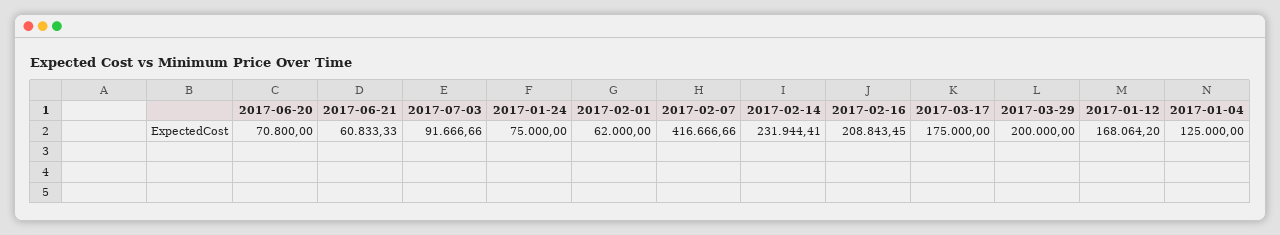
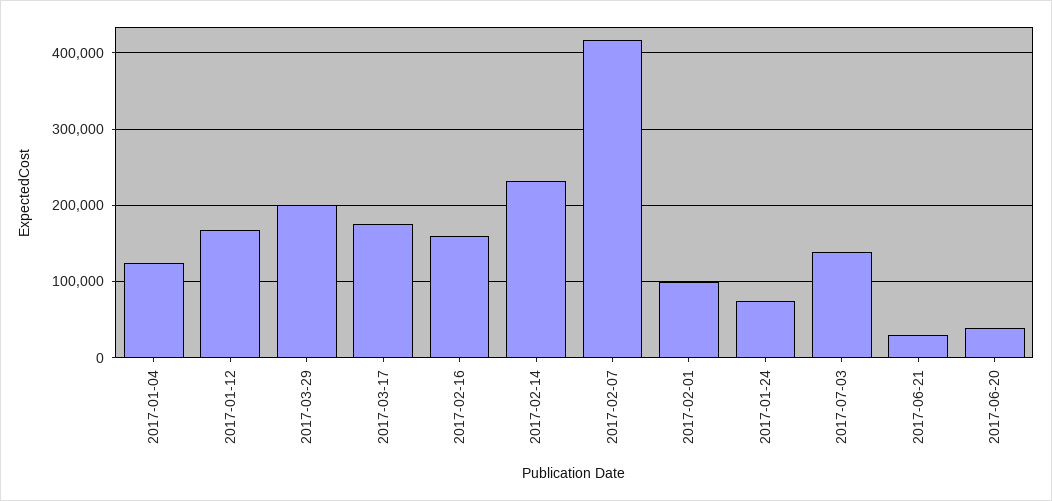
  {
-   "2017-06-20": 70800,
+   "2017-06-20": 40000,
-   "2017-06-21": 60833.33,
+   "2017-06-21": 30000,
-   "2017-07-03": 91666.66,
+   "2017-07-03": 140000,
    "2017-01-24": 75000,
-   "2017-02-01": 62000,
+   "2017-02-01": 100000,
    "2017-02-07": 416666.66,
    "2017-02-14": 231944.41,
-   "2017-02-16": 208843.45,
+   "2017-02-16": 160000,
    "2017-03-17": 175000,
    "2017-03-29": 200000,
    "2017-01-12": 168064.2,
    "2017-01-04": 125000
  }

